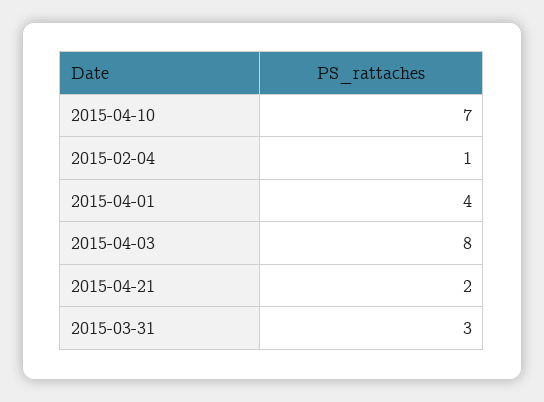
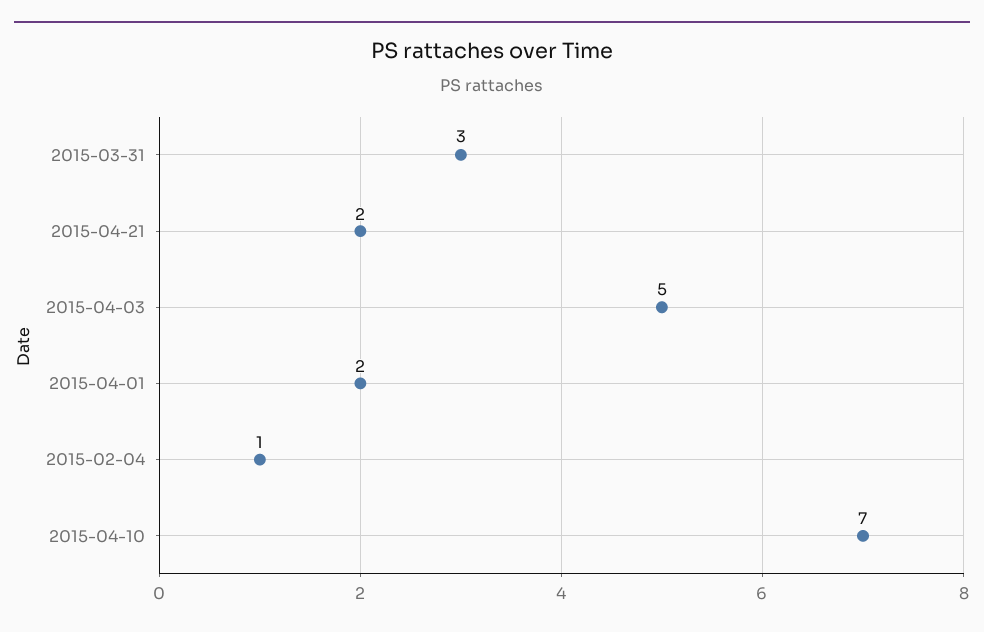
  {
    "2015-04-10": 7,
    "2015-02-04": 1,
-   "2015-04-01": 4,
+   "2015-04-01": 2,
-   "2015-04-03": 8,
+   "2015-04-03": 5,
    "2015-04-21": 2,
    "2015-03-31": 3
  }

